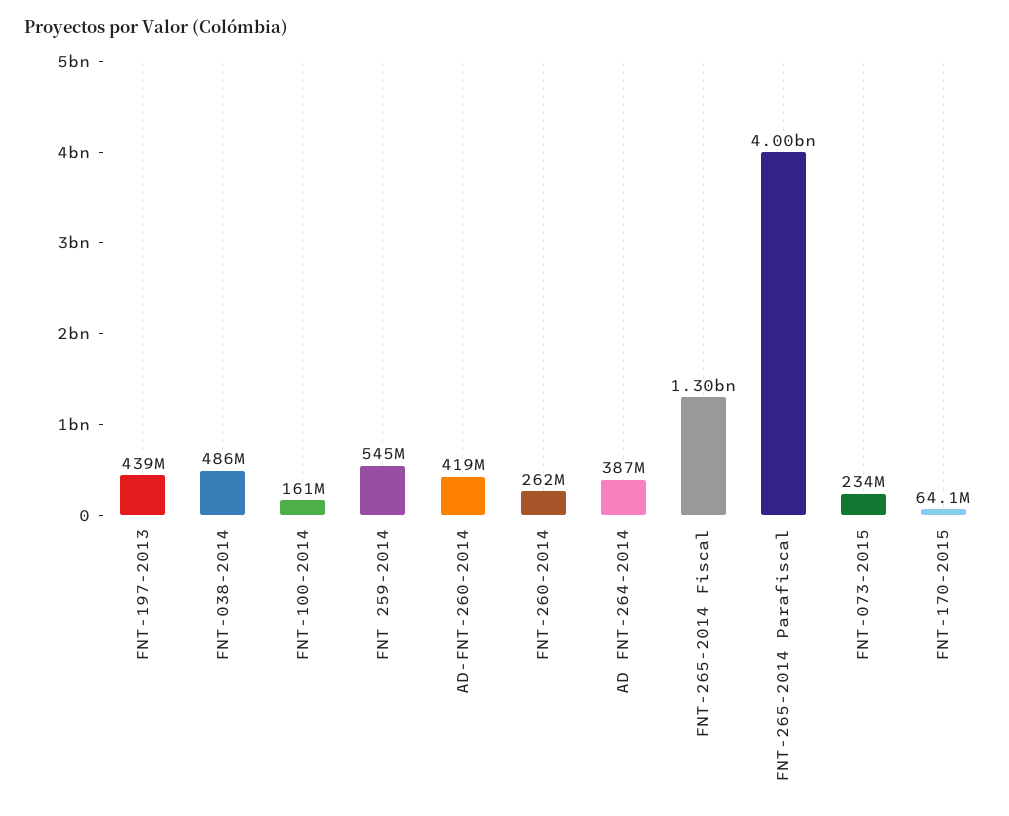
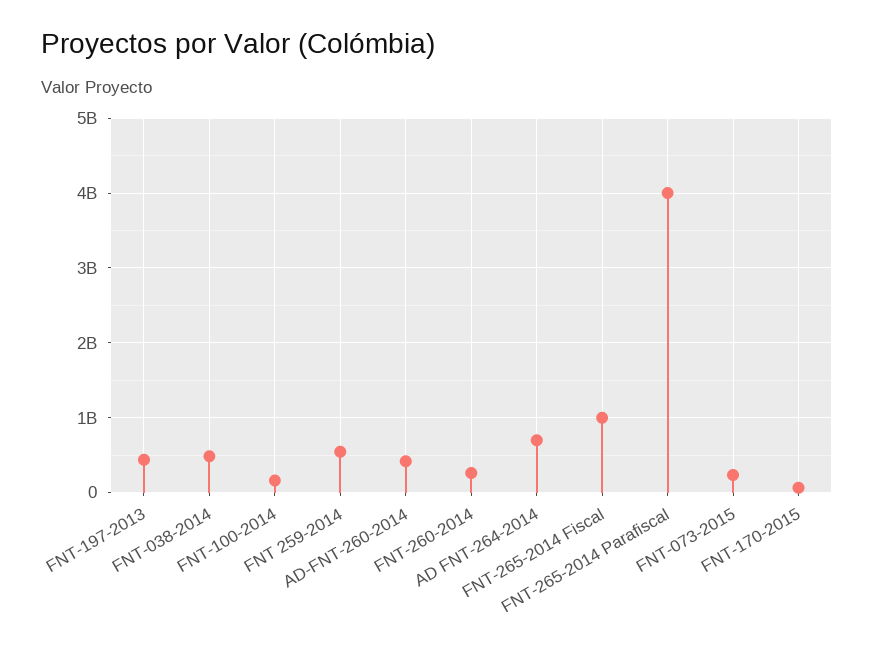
  {
    "FNT-197-2013": 439000000,
    "FNT-038-2014": 486000000,
    "FNT-100-2014": 161000000,
    "FNT 259-2014": 545000000,
    "AD-FNT-260-2014": 419000000,
    "FNT-260-2014": 262000000,
-   "AD FNT-264-2014": 387000000,
+   "AD FNT-264-2014": 700000000,
-   "FNT-265-2014 Fiscal": 1300000000,
+   "FNT-265-2014 Fiscal": 1000000000,
    "FNT-265-2014 Parafiscal": 4000000000,
    "FNT-073-2015": 234000000,
    "FNT-170-2015": 64100000
  }

